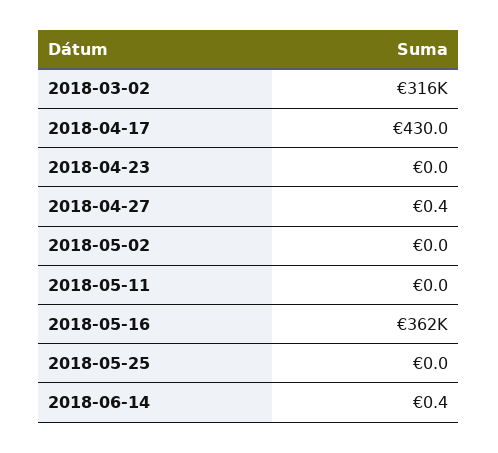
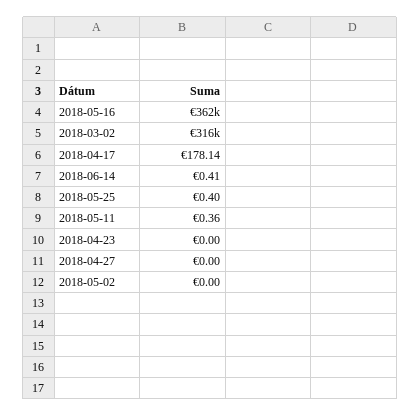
  {
    "2018-03-02": 316000,
-   "2018-04-17": 430,
+   "2018-04-17": 178.14,
    "2018-04-23": 0,
-   "2018-04-27": 0.4,
+   "2018-04-27": 0,
    "2018-05-02": 0,
-   "2018-05-11": 0,
+   "2018-05-11": 0.36,
    "2018-05-16": 362000,
-   "2018-05-25": 0,
+   "2018-05-25": 0.4,
    "2018-06-14": 0.41
  }

